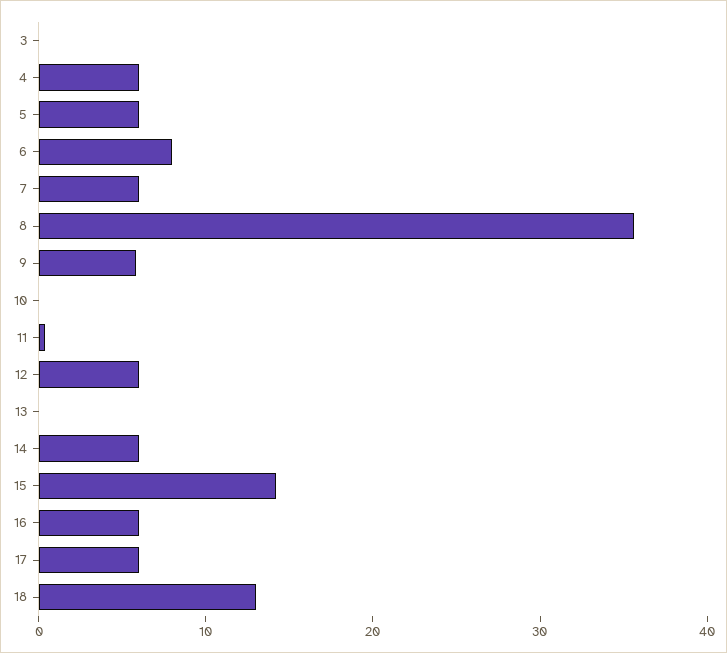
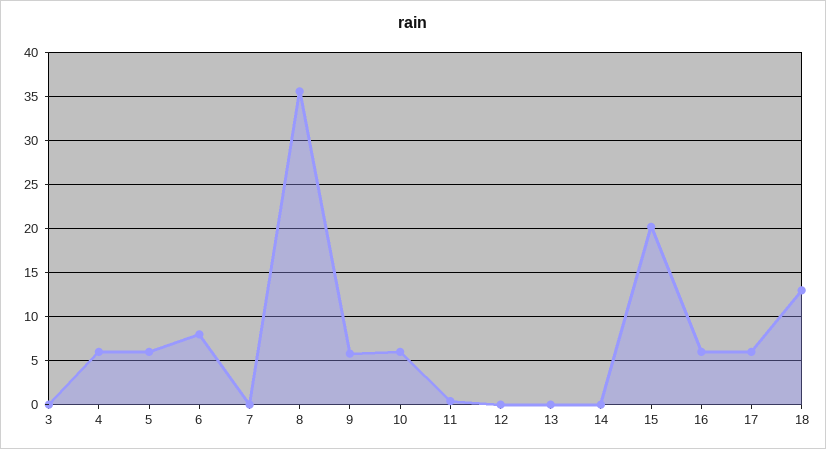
  {
    "3": 0,
    "4": 6,
    "5": 6,
    "6": 8,
-   "7": 6,
+   "7": 0,
    "8": 36,
    "9": 6,
-   "10": 0,
+   "10": 6,
    "11": 0,
-   "12": 6,
+   "12": 0,
    "13": 0,
-   "14": 6,
+   "14": 0,
-   "15": 14,
+   "15": 20,
    "16": 6,
    "17": 6,
    "18": 13
  }

